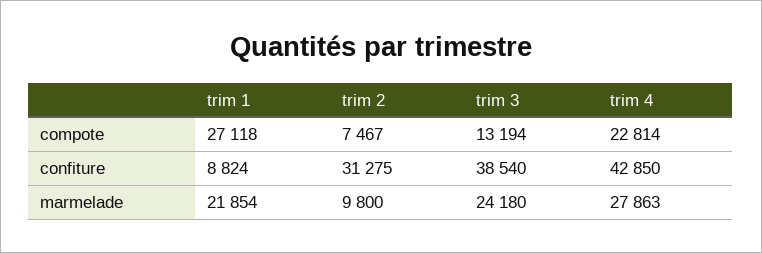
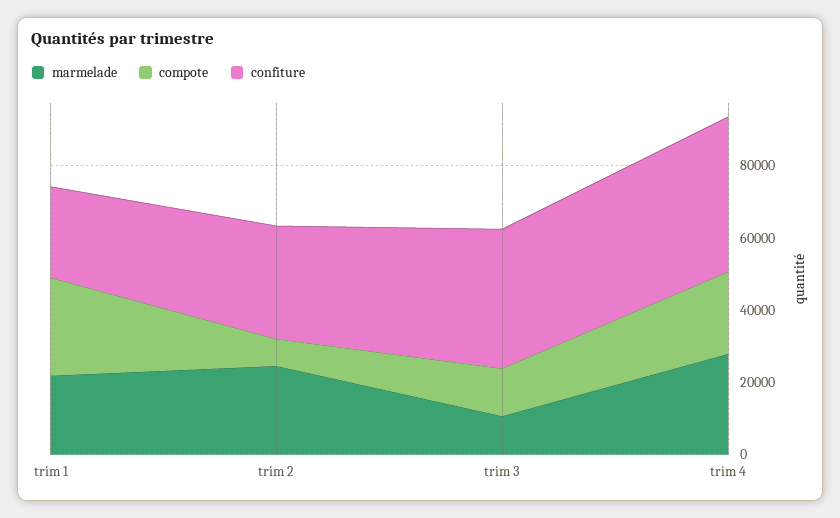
  {
    "compote": {
      "trim 1": 27118,
      "trim 2": 7467,
      "trim 3": 13194,
      "trim 4": 22814
    },
    "confiture": {
-     "trim 1": 8824,
+     "trim 1": 25000,
      "trim 2": 31275,
      "trim 3": 38540,
      "trim 4": 42850
    },
    "marmelade": {
      "trim 1": 21854,
-     "trim 2": 9800,
+     "trim 2": 25000,
-     "trim 3": 24180,
+     "trim 3": 10000,
      "trim 4": 27863
    }
  }

